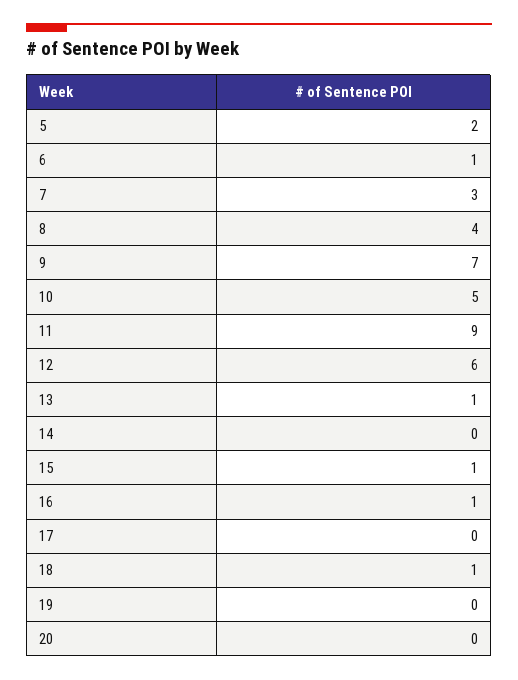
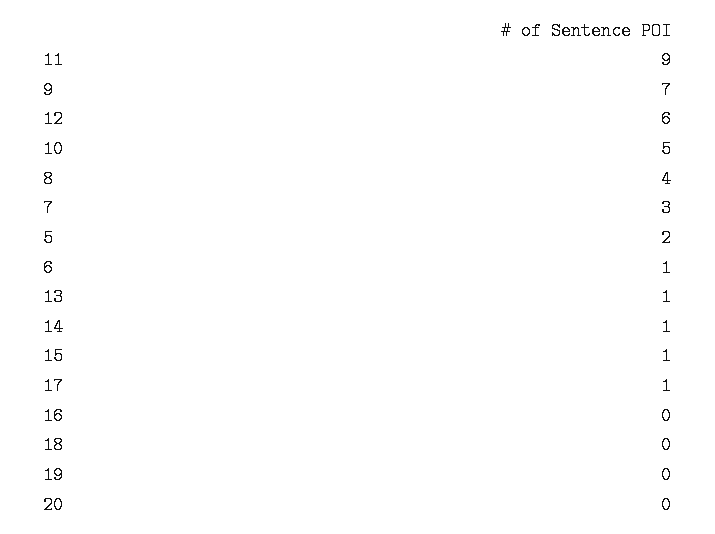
  {
    "5": 2,
    "6": 1,
    "7": 3,
    "8": 4,
    "9": 7,
    "10": 5,
    "11": 9,
    "12": 6,
    "13": 1,
-   "14": 0,
+   "14": 1,
    "15": 1,
-   "16": 1,
+   "16": 0,
-   "17": 0,
+   "17": 1,
-   "18": 1,
+   "18": 0,
    "19": 0,
    "20": 0
  }

